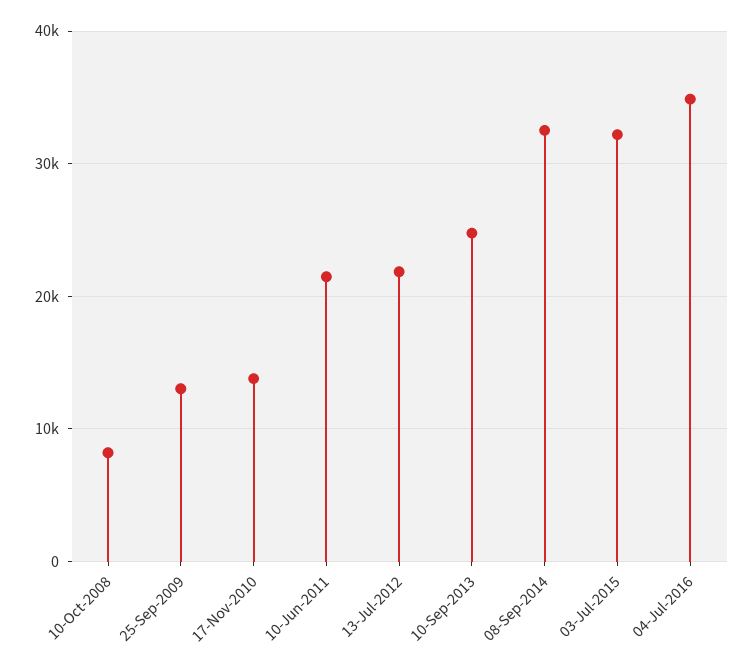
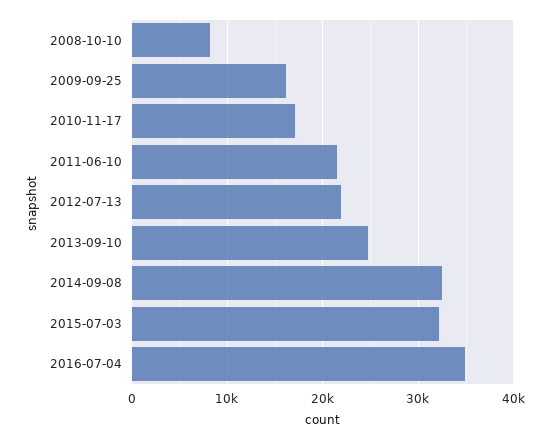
  {
    "10-Oct-2008": 8000,
-   "25-Sep-2009": 13000,
+   "25-Sep-2009": 16000,
-   "17-Nov-2010": 14000,
+   "17-Nov-2010": 17000,
    "10-Jun-2011": 21000,
    "13-Jul-2012": 22000,
    "10-Sep-2013": 25000,
    "08-Sep-2014": 33000,
    "03-Jul-2015": 32000,
    "04-Jul-2016": 35000
  }

